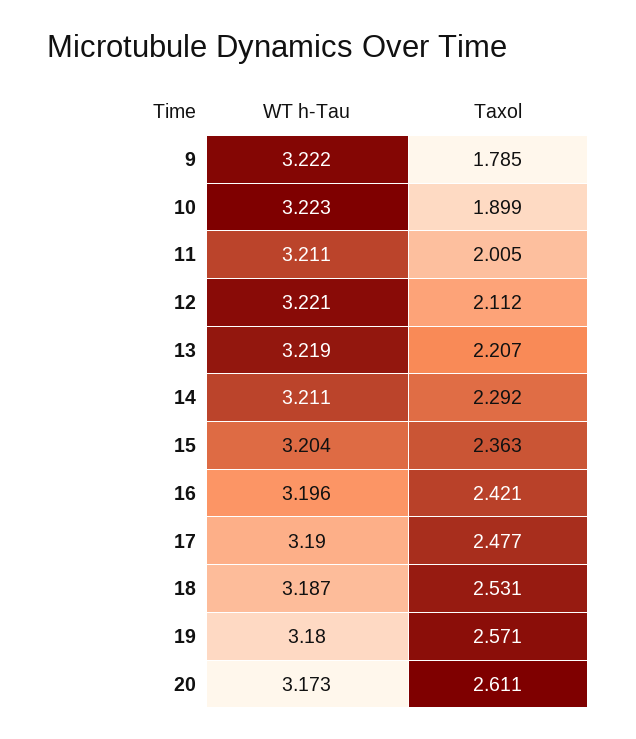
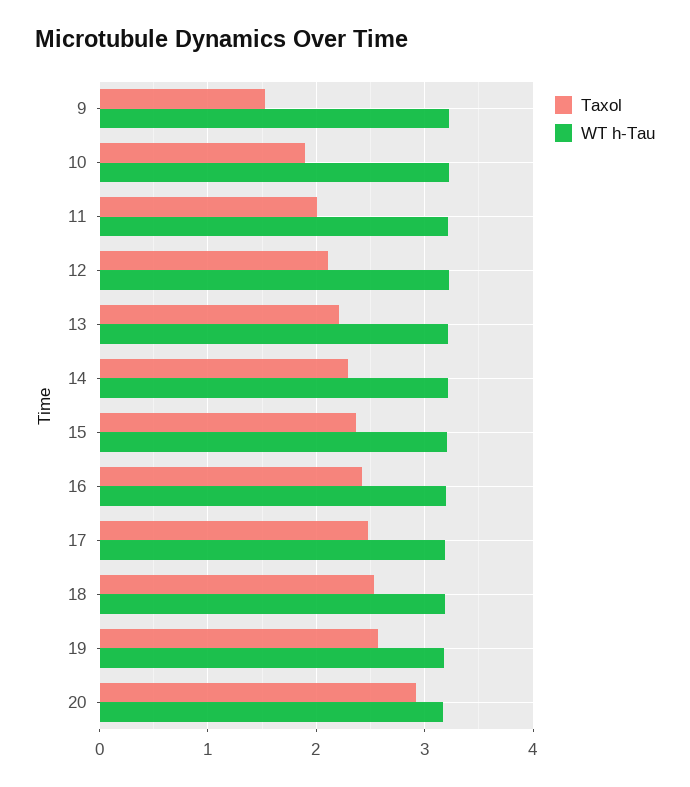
  {
    "WT h-Tau": {
      "9": 3.222,
      "10": 3.223,
      "11": 3.211,
      "12": 3.221,
      "13": 3.219,
      "14": 3.211,
      "15": 3.204,
      "16": 3.196,
      "17": 3.19,
      "18": 3.187,
      "19": 3.18,
      "20": 3.173
    },
    "Taxol": {
-     "9": 1.785,
+     "9": 1.5,
      "10": 1.899,
      "11": 2.005,
      "12": 2.112,
      "13": 2.207,
      "14": 2.292,
      "15": 2.363,
      "16": 2.421,
      "17": 2.477,
      "18": 2.531,
      "19": 2.571,
-     "20": 2.611
+     "20": 2.9
    }
  }

